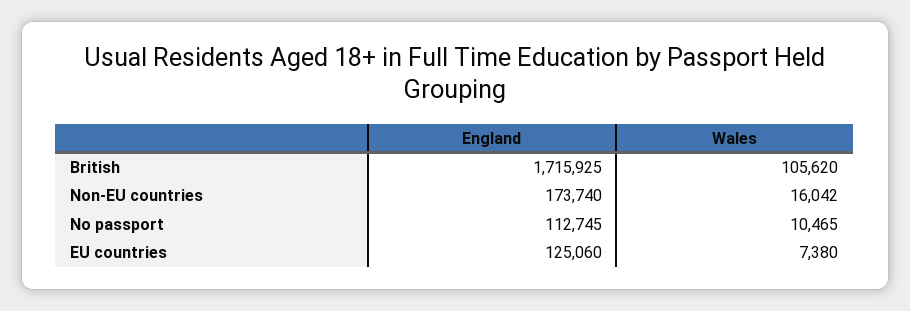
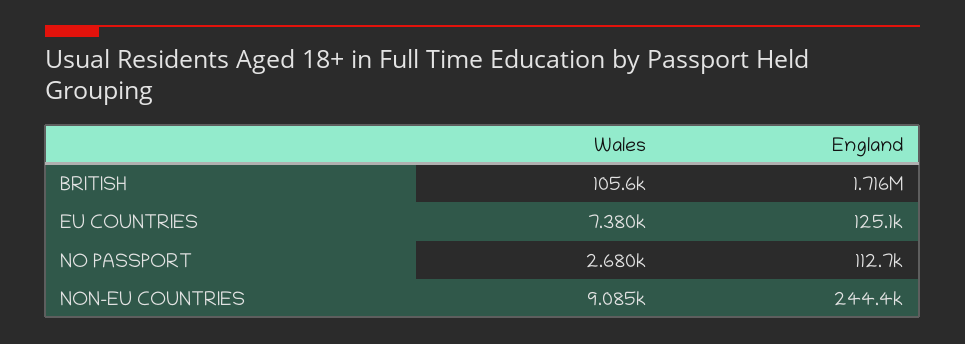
  {
    "England": {
      "British": 1715925,
-     "Non-EU countries": 173740,
+     "Non-EU countries": 244400,
      "No passport": 112745,
      "EU countries": 125060
    },
    "Wales": {
      "British": 105620,
-     "Non-EU countries": 16042,
+     "Non-EU countries": 9085,
-     "No passport": 10465,
+     "No passport": 2680,
      "EU countries": 7380
    }
  }

